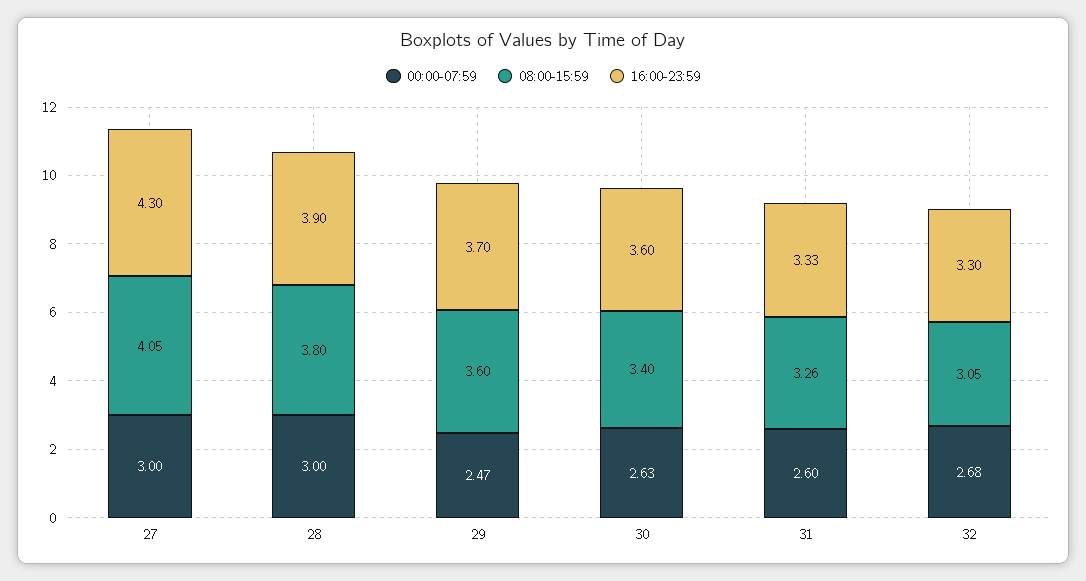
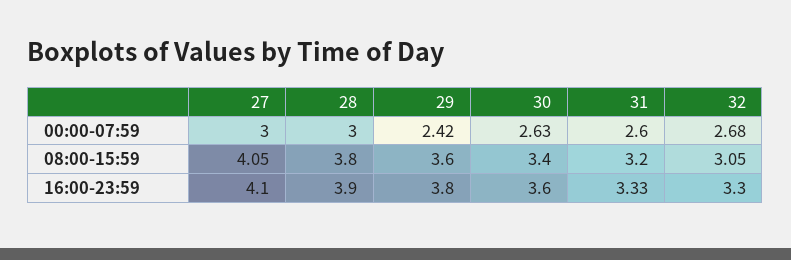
  {
    "00:00-07:59": {
      "27": 3,
      "28": 3,
-     "29": 2.47,
+     "29": 2.42,
      "30": 2.63,
      "31": 2.6,
      "32": 2.68
    },
    "08:00-15:59": {
      "27": 4.05,
      "28": 3.8,
      "29": 3.6,
      "30": 3.4,
-     "31": 3.26,
+     "31": 3.2,
      "32": 3.05
    },
    "16:00-23:59": {
-     "27": 4.3,
+     "27": 4.1,
      "28": 3.9,
-     "29": 3.7,
+     "29": 3.8,
      "30": 3.6,
      "31": 3.33,
      "32": 3.3
    }
  }

